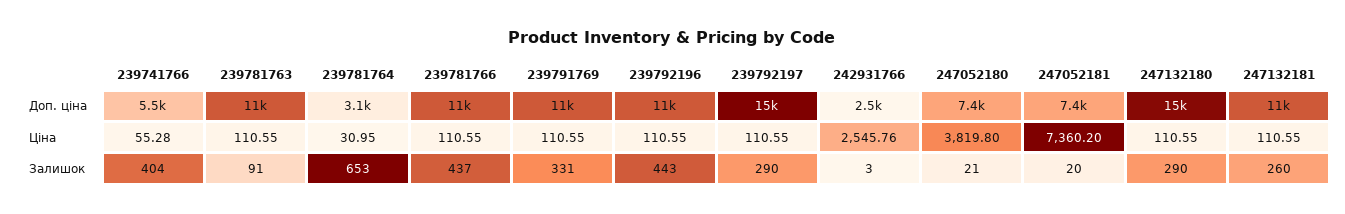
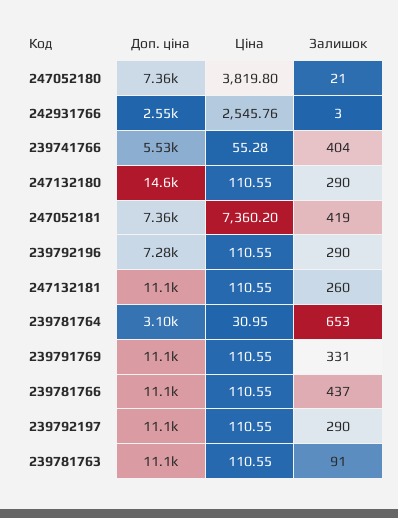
  {
    "239741766": {
      "Доп. ціна": 5530,
      "Ціна": 55.28,
      "Залишок": 404
    },
    "239781763": {
      "Доп. ціна": 11100,
      "Ціна": 110.55,
      "Залишок": 91
    },
    "239781764": {
      "Доп. ціна": 3100,
      "Ціна": 30.95,
      "Залишок": 653
    },
    "239781766": {
      "Доп. ціна": 11100,
      "Ціна": 110.55,
      "Залишок": 437
    },
    "239791769": {
      "Доп. ціна": 11100,
      "Ціна": 110.55,
      "Залишок": 331
    },
    "239792196": {
-     "Доп. ціна": 11000,
+     "Доп. ціна": 7280,
      "Ціна": 110.55,
-     "Залишок": 443
+     "Залишок": 290
    },
    "239792197": {
-     "Доп. ціна": 15000,
+     "Доп. ціна": 11100,
      "Ціна": 110.55,
      "Залишок": 290
    },
    "242931766": {
      "Доп. ціна": 2550,
      "Ціна": 2545.76,
      "Залишок": 3
    },
    "247052180": {
      "Доп. ціна": 7360,
      "Ціна": 3819.8,
      "Залишок": 21
    },
    "247052181": {
      "Доп. ціна": 7360,
      "Ціна": 7360.2,
-     "Залишок": 20
+     "Залишок": 419
    },
    "247132180": {
      "Доп. ціна": 14600,
      "Ціна": 110.55,
      "Залишок": 290
    },
    "247132181": {
      "Доп. ціна": 11100,
      "Ціна": 110.55,
      "Залишок": 260
    }
  }

